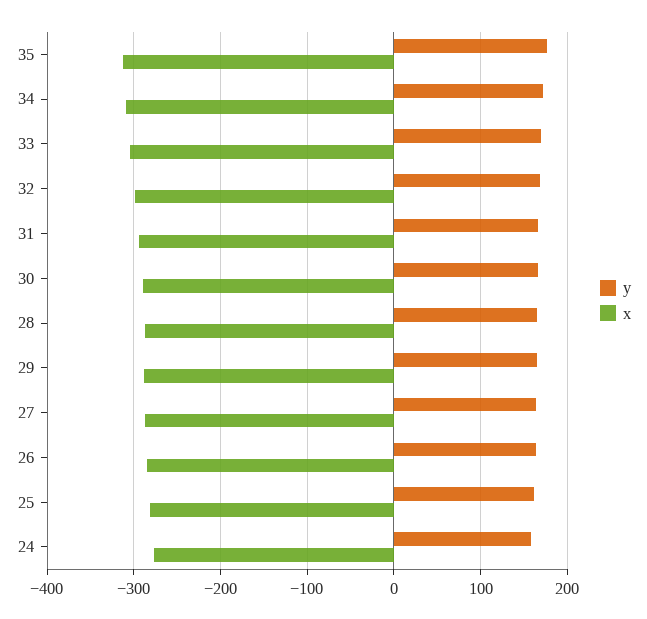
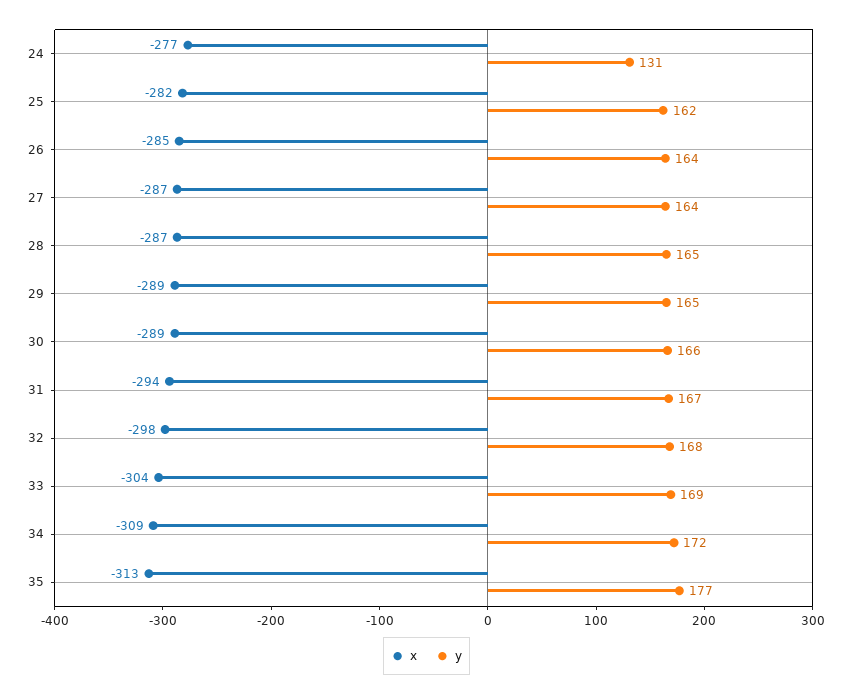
  {
    "y": {
      "35": 177,
      "34": 172,
      "33": 169,
      "32": 168,
      "31": 167,
      "30": 166,
      "28": 165,
      "29": 165,
      "27": 164,
      "26": 164,
      "25": 162,
-     "24": 160
+     "24": 131
    },
    "x": {
      "35": -313,
      "34": -309,
      "33": -304,
      "32": -298,
      "31": -294,
      "30": -289,
      "28": -287,
      "29": -289,
      "27": -287,
      "26": -285,
      "25": -282,
      "24": -277
    }
  }

